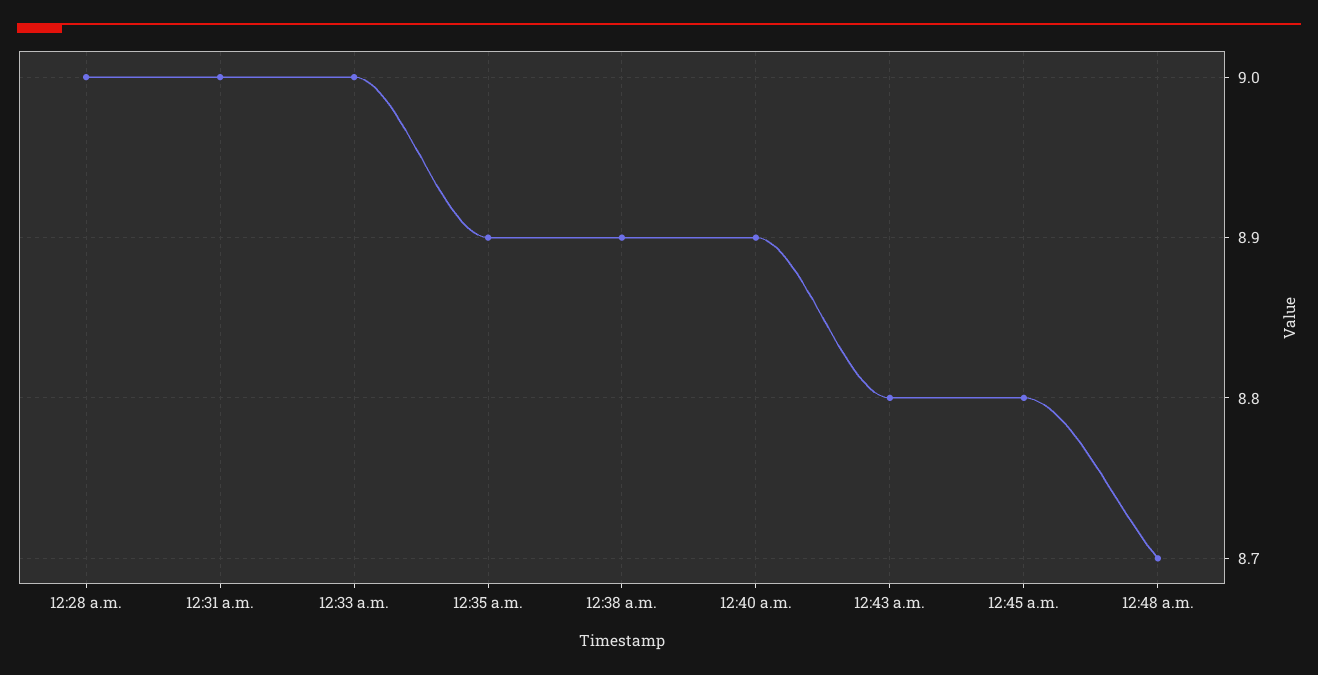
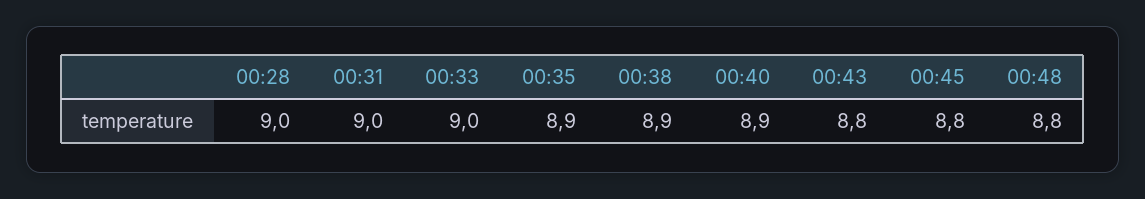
  {
    "12:28 a.m.": 9,
    "12:31 a.m.": 9,
    "12:33 a.m.": 9,
    "12:35 a.m.": 8.9,
    "12:38 a.m.": 8.9,
    "12:40 a.m.": 8.9,
    "12:43 a.m.": 8.8,
    "12:45 a.m.": 8.8,
-   "12:48 a.m.": 8.7
+   "12:48 a.m.": 8.8
  }

